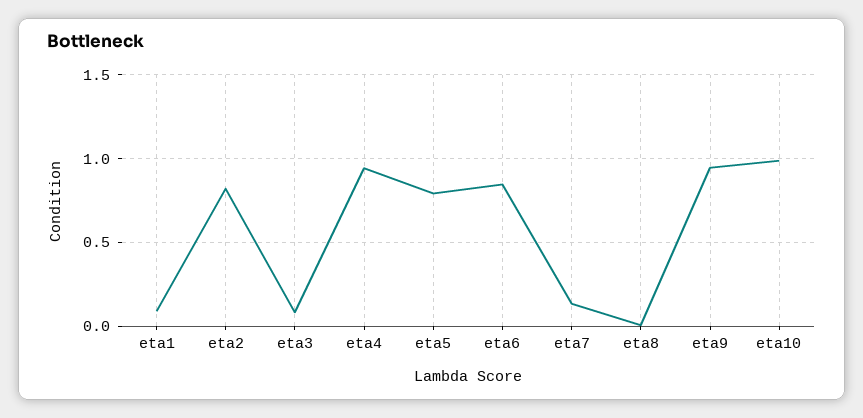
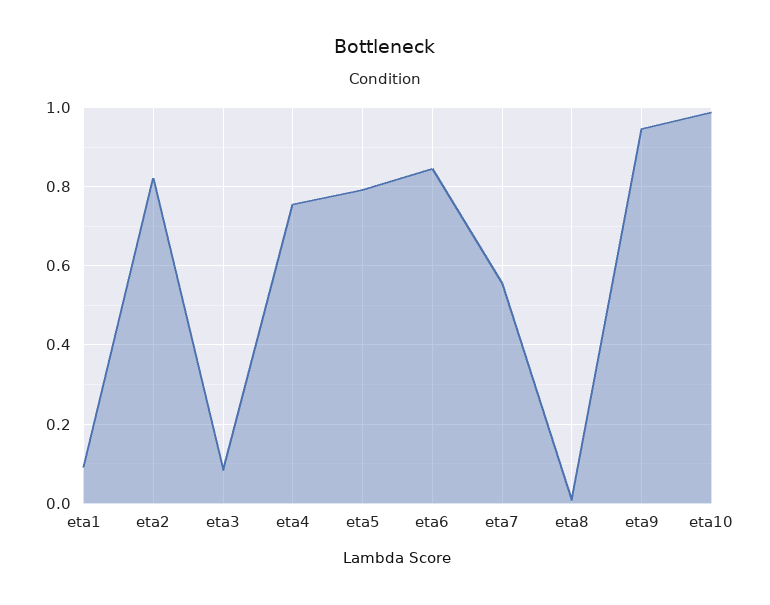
  {
    "eta1": 0.1,
    "eta2": 0.82,
    "eta3": 0.08,
-   "eta4": 0.95,
+   "eta4": 0.76,
    "eta5": 0.8,
    "eta6": 0.84,
-   "eta7": 0.15,
+   "eta7": 0.56,
    "eta8": 0,
    "eta9": 0.94,
    "eta10": 0.98
  }

